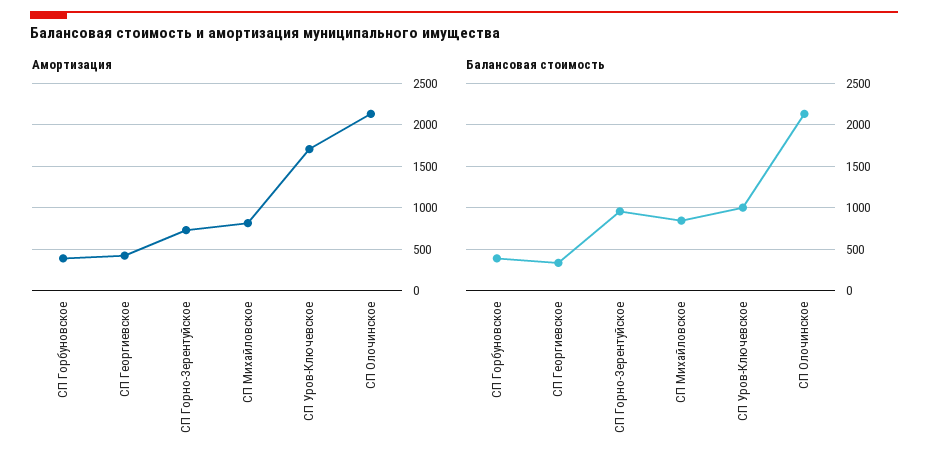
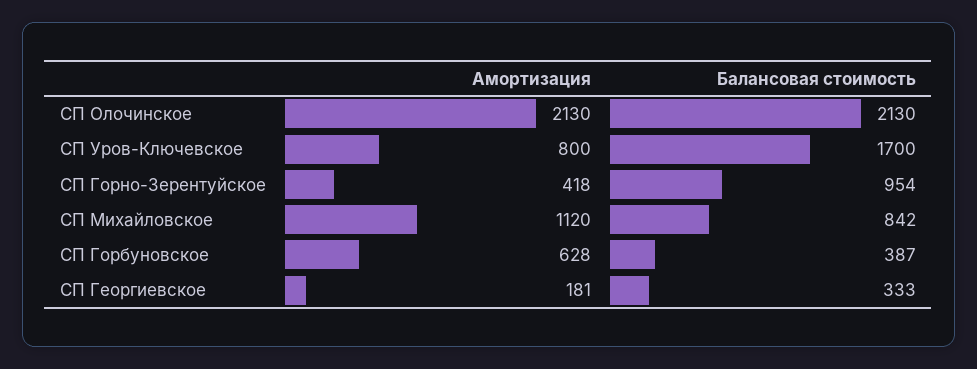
  {
    "Амортизация": {
-     "СП Горбуновское": 400,
+     "СП Горбуновское": 628,
-     "СП Георгиевское": 400,
+     "СП Георгиевское": 181,
-     "СП Горно-Зерентуйское": 700,
+     "СП Горно-Зерентуйское": 418,
-     "СП Михайловское": 800,
+     "СП Михайловское": 1120,
-     "СП Уров-Ключевское": 1700,
+     "СП Уров-Ключевское": 800,
      "СП Олочинское": 2130
    },
    "Балансовая стоимость": {
      "СП Горбуновское": 387,
      "СП Георгиевское": 333,
      "СП Горно-Зерентуйское": 954,
      "СП Михайловское": 842,
-     "СП Уров-Ключевское": 1000,
+     "СП Уров-Ключевское": 1700,
      "СП Олочинское": 2130
    }
  }

